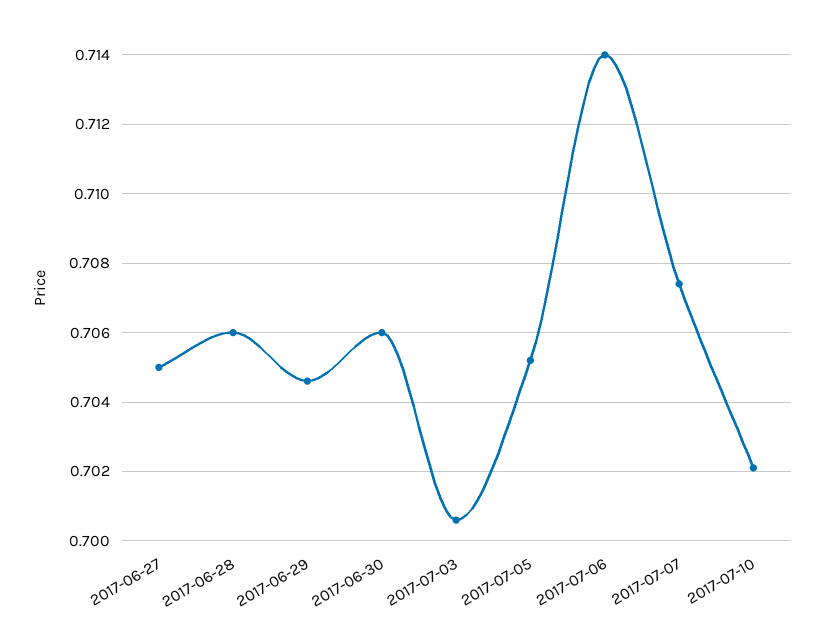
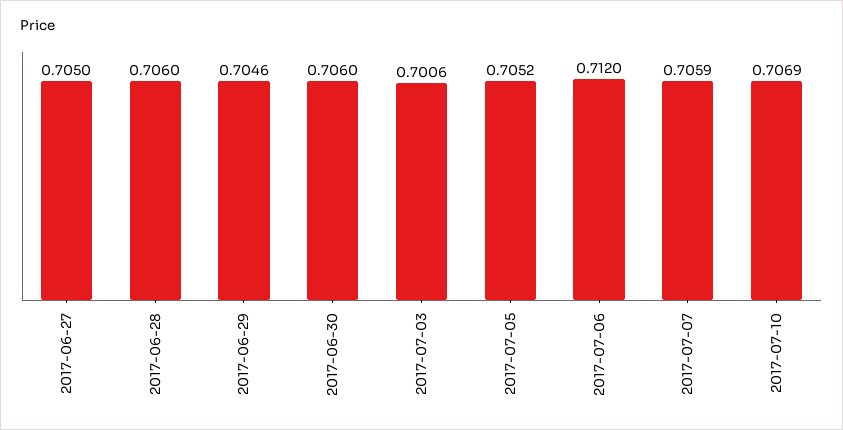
  {
    "2017-06-27": 0.705,
    "2017-06-28": 0.706,
    "2017-06-29": 0.7046,
    "2017-06-30": 0.706,
    "2017-07-03": 0.7006,
    "2017-07-05": 0.7052,
-   "2017-07-06": 0.714,
+   "2017-07-06": 0.712,
-   "2017-07-07": 0.7075,
+   "2017-07-07": 0.7059,
-   "2017-07-10": 0.702
+   "2017-07-10": 0.7069
  }

